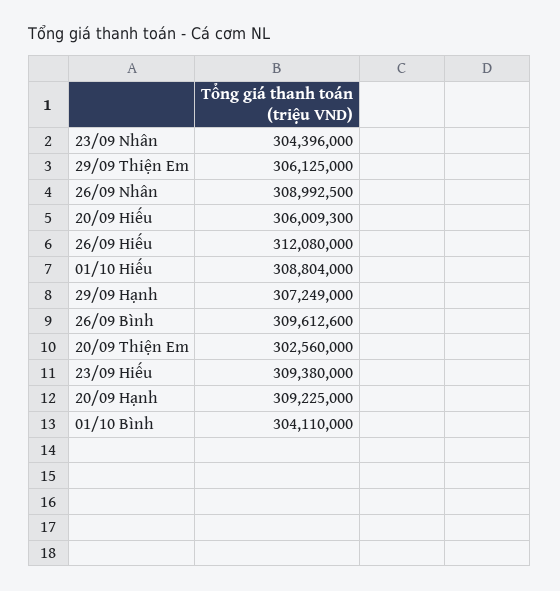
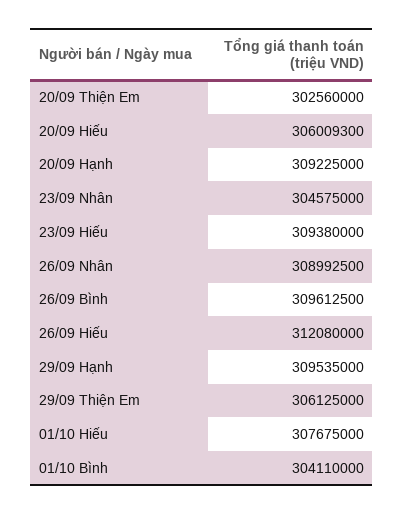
  {
-   "23/09 Nhân": 304396000,
+   "23/09 Nhân": 304575000,
    "29/09 Thiện Em": 306125000,
    "26/09 Nhân": 308992500,
    "20/09 Hiếu": 306009300,
    "26/09 Hiếu": 312080000,
-   "01/10 Hiếu": 308804000,
+   "01/10 Hiếu": 307675000,
-   "29/09 Hạnh": 307249000,
+   "29/09 Hạnh": 309535000,
-   "26/09 Bình": 309612600,
+   "26/09 Bình": 309612500,
    "20/09 Thiện Em": 302560000,
    "23/09 Hiếu": 309380000,
    "20/09 Hạnh": 309225000,
    "01/10 Bình": 304110000
  }

